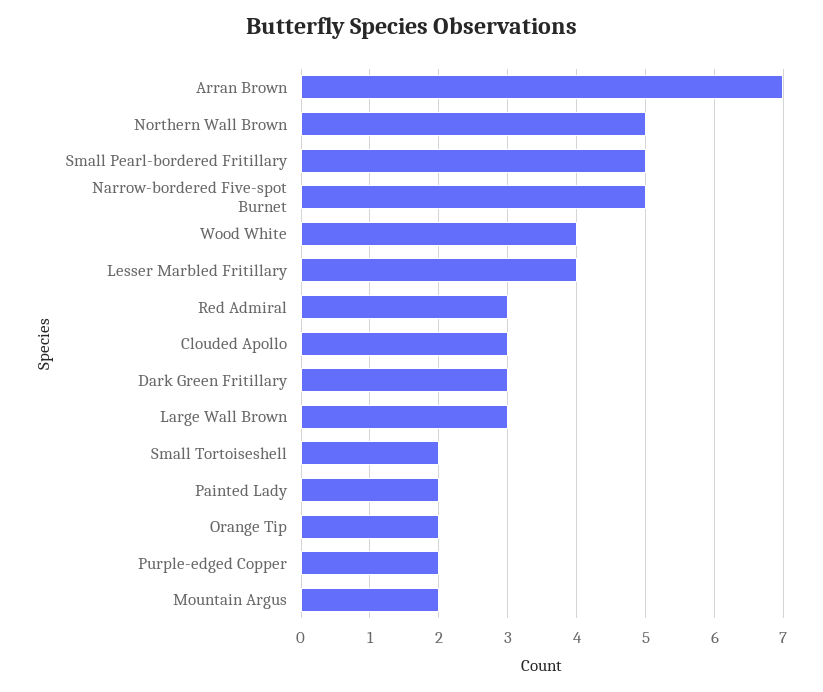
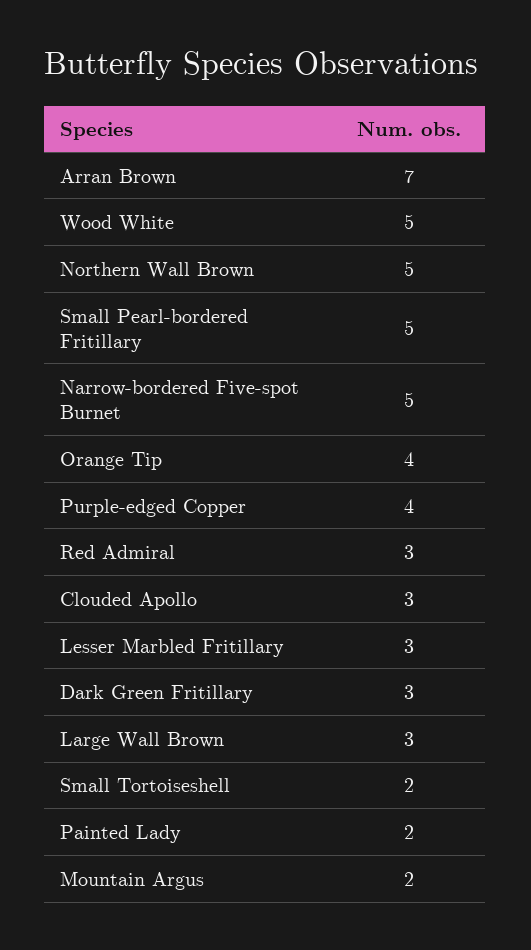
  {
    "Arran Brown": 7,
    "Northern Wall Brown": 5,
    "Small Pearl-bordered Fritillary": 5,
    "Narrow-bordered Five-spot Burnet": 5,
-   "Wood White": 4,
+   "Wood White": 5,
-   "Lesser Marbled Fritillary": 4,
+   "Lesser Marbled Fritillary": 3,
    "Red Admiral": 3,
    "Clouded Apollo": 3,
    "Dark Green Fritillary": 3,
    "Large Wall Brown": 3,
    "Small Tortoiseshell": 2,
    "Painted Lady": 2,
-   "Orange Tip": 2,
+   "Orange Tip": 4,
-   "Purple-edged Copper": 2,
+   "Purple-edged Copper": 4,
    "Mountain Argus": 2
  }

